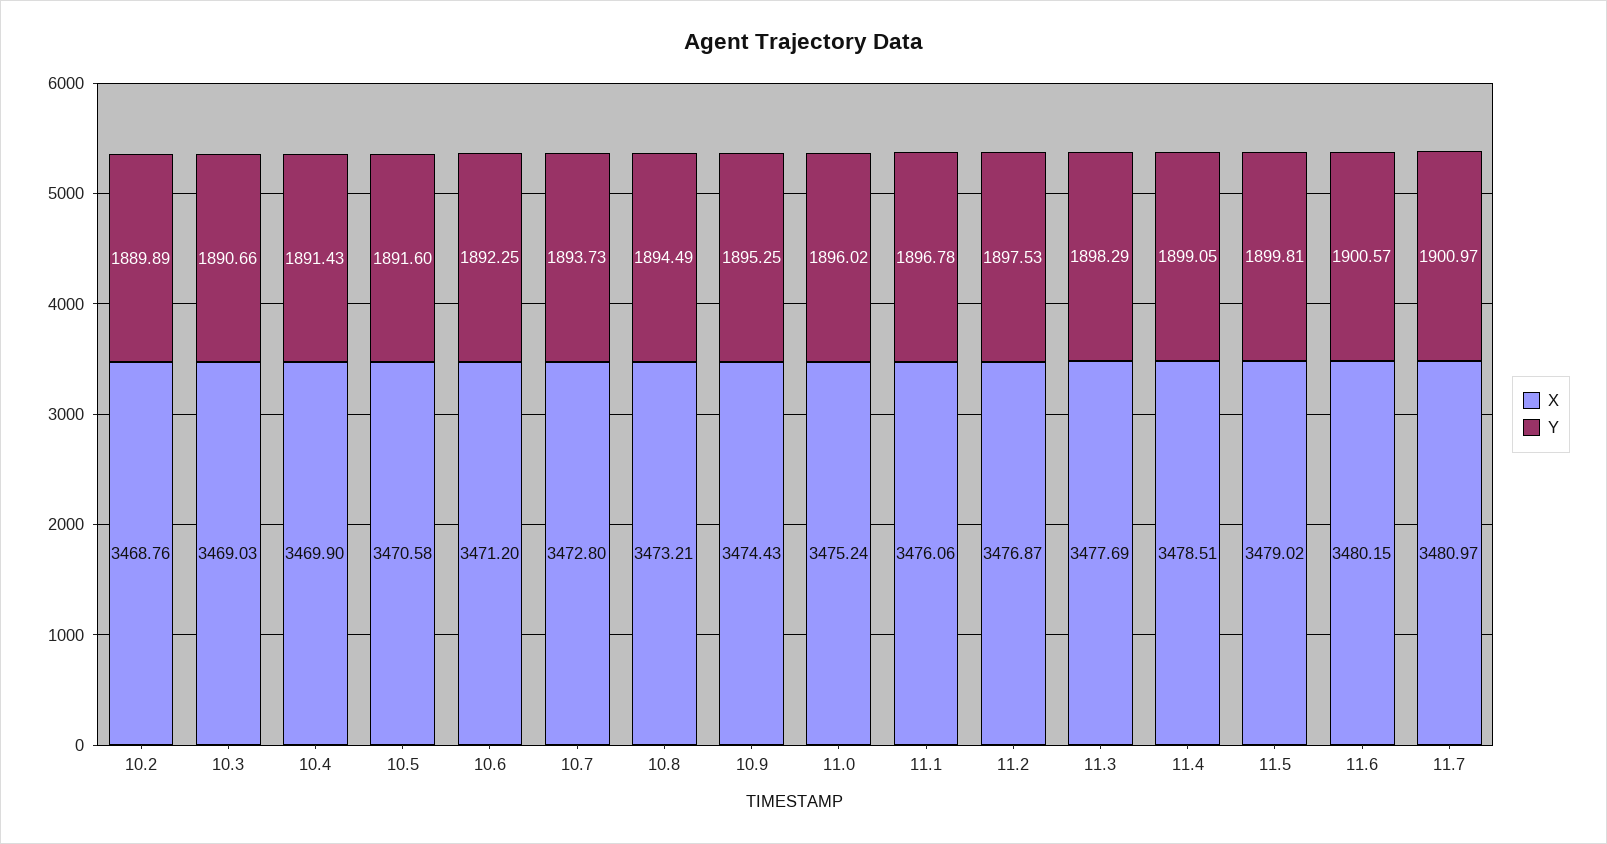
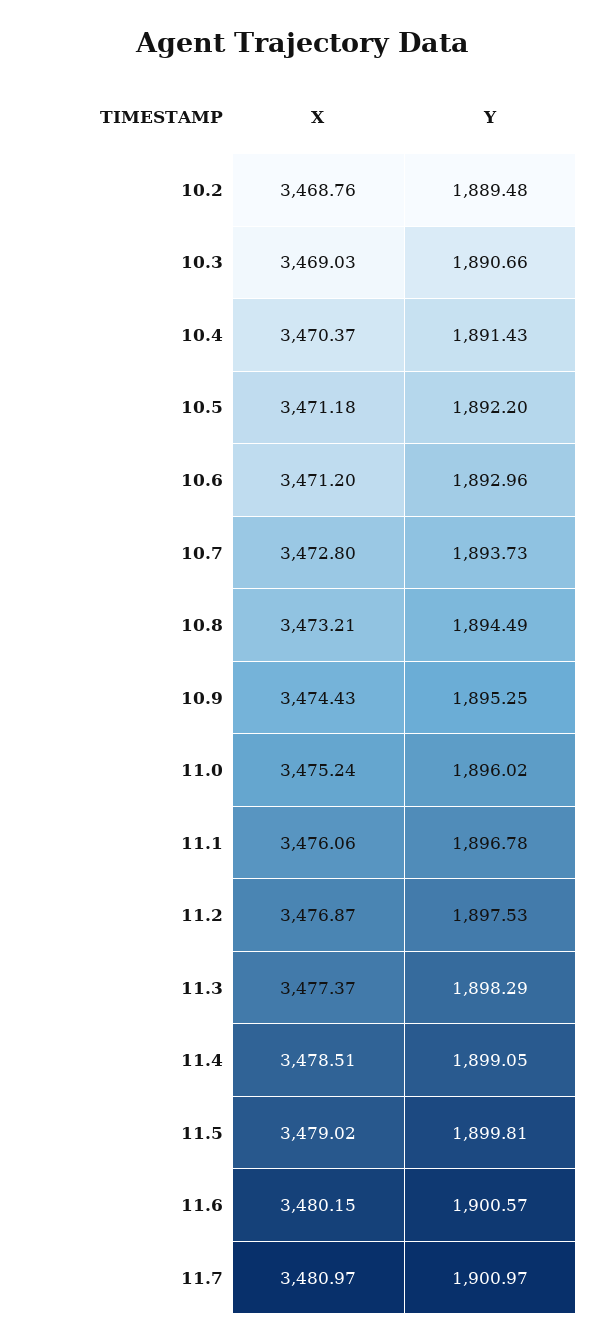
  {
    "X": {
      "10.2": 3468.76,
      "10.3": 3469.03,
-     "10.4": 3469.9,
+     "10.4": 3470.37,
-     "10.5": 3470.58,
+     "10.5": 3471.18,
      "10.6": 3471.2,
      "10.7": 3472.8,
      "10.8": 3473.21,
      "10.9": 3474.43,
      "11.0": 3475.24,
      "11.1": 3476.06,
      "11.2": 3476.87,
-     "11.3": 3477.69,
+     "11.3": 3477.37,
      "11.4": 3478.51,
      "11.5": 3479.02,
      "11.6": 3480.15,
      "11.7": 3480.97
    },
    "Y": {
-     "10.2": 1889.89,
+     "10.2": 1889.48,
      "10.3": 1890.66,
      "10.4": 1891.43,
-     "10.5": 1891.6,
+     "10.5": 1892.2,
-     "10.6": 1892.25,
+     "10.6": 1892.96,
      "10.7": 1893.73,
      "10.8": 1894.49,
      "10.9": 1895.25,
      "11.0": 1896.02,
      "11.1": 1896.78,
      "11.2": 1897.53,
      "11.3": 1898.29,
      "11.4": 1899.05,
      "11.5": 1899.81,
      "11.6": 1900.57,
      "11.7": 1900.97
    }
  }

